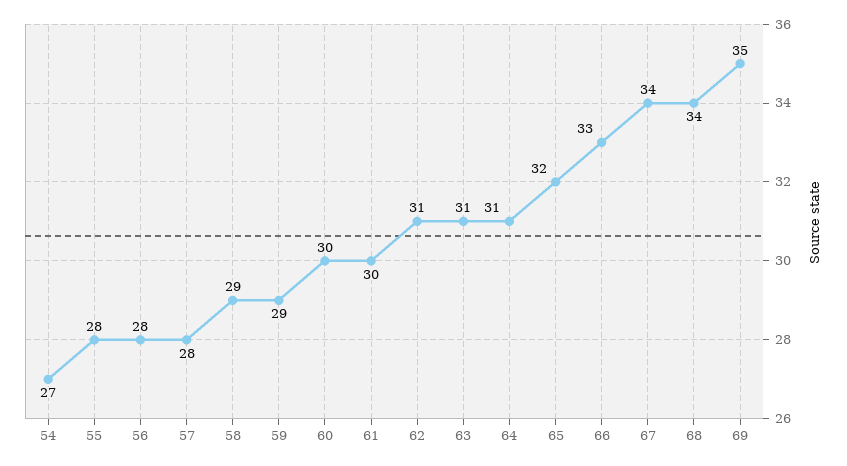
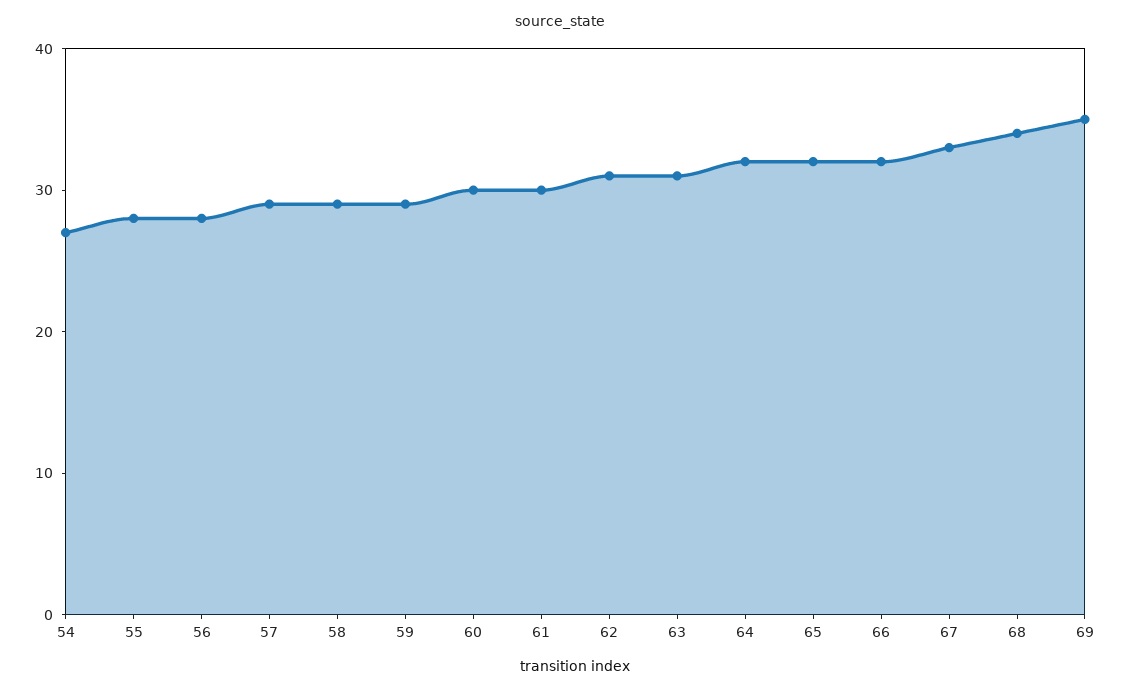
  {
    "54": 27,
    "55": 28,
    "56": 28,
-   "57": 28,
+   "57": 29,
    "58": 29,
    "59": 29,
    "60": 30,
    "61": 30,
    "62": 31,
    "63": 31,
-   "64": 31,
+   "64": 32,
    "65": 32,
-   "66": 33,
+   "66": 32,
-   "67": 34,
+   "67": 33,
    "68": 34,
    "69": 35
  }

